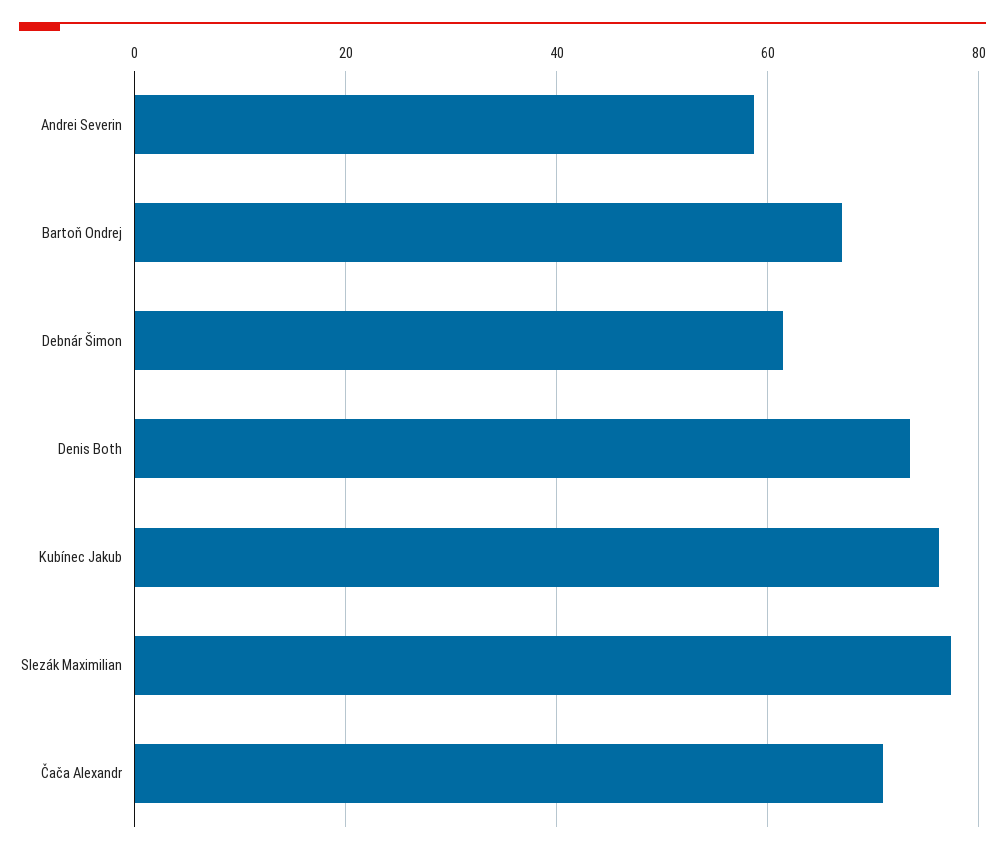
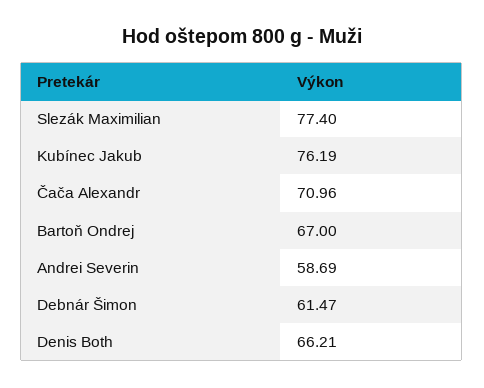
  {
    "Andrei Severin": 58.69,
    "Bartoň Ondrej": 67,
    "Debnár Šimon": 61.47,
-   "Denis Both": 74,
+   "Denis Both": 66.21,
    "Kubínec Jakub": 76.19,
    "Slezák Maximilian": 77.4,
    "Čača Alexandr": 70.96
  }

